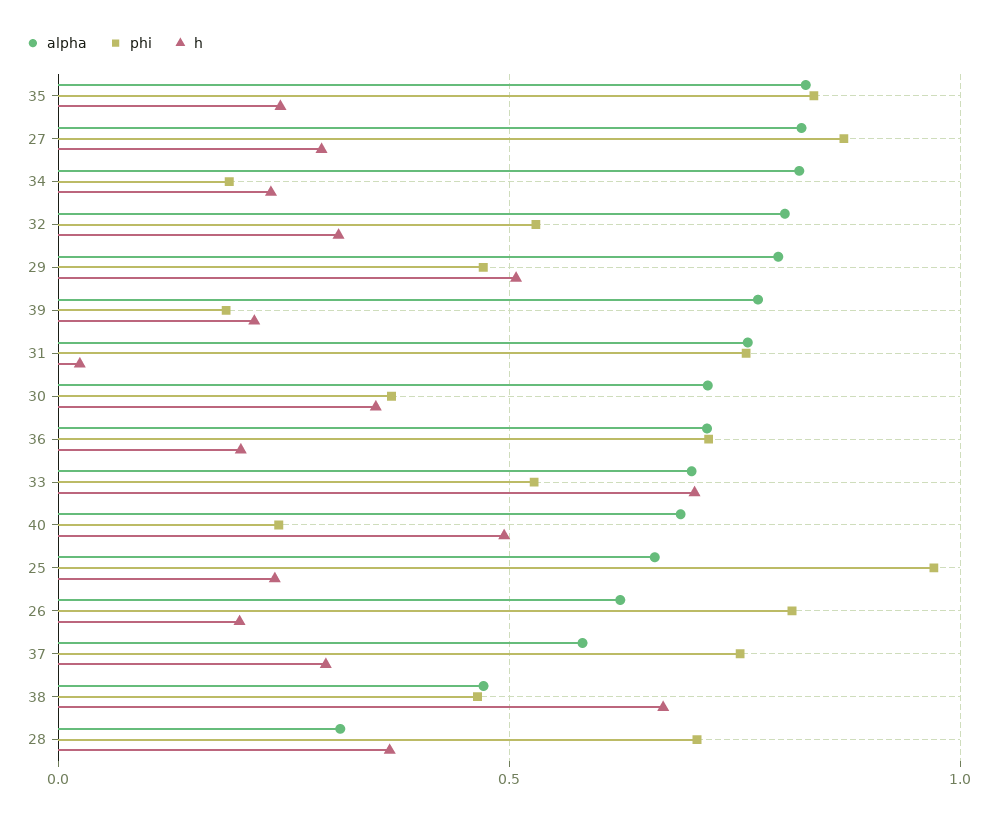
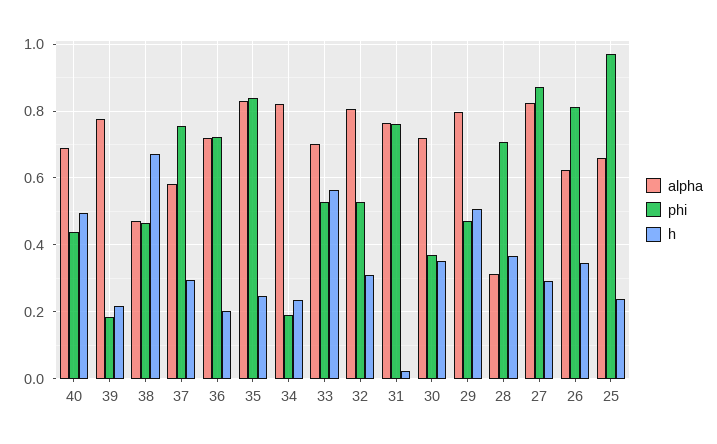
  {
    "alpha": {
      "35": 0.82,
      "27": 0.82,
      "34": 0.82,
      "32": 0.8,
      "29": 0.8,
      "39": 0.78,
      "31": 0.76,
      "30": 0.72,
      "36": 0.72,
      "33": 0.7,
      "40": 0.68,
      "25": 0.66,
      "26": 0.62,
      "37": 0.58,
      "38": 0.48,
      "28": 0.32
    },
    "phi": {
      "35": 0.84,
      "27": 0.88,
      "34": 0.18,
      "32": 0.52,
      "29": 0.48,
      "39": 0.18,
      "31": 0.76,
      "30": 0.36,
      "36": 0.72,
      "33": 0.52,
-     "40": 0.25,
+     "40": 0.44,
      "25": 0.98,
      "26": 0.82,
      "37": 0.76,
      "38": 0.46,
      "28": 0.7
    },
    "h": {
      "35": 0.24,
      "27": 0.3,
      "34": 0.24,
      "32": 0.32,
      "29": 0.5,
      "39": 0.22,
      "31": 0.02,
      "30": 0.36,
      "36": 0.2,
-     "33": 0.7,
+     "33": 0.56,
      "40": 0.5,
      "25": 0.24,
-     "26": 0.2,
+     "26": 0.34,
      "37": 0.3,
      "38": 0.68,
      "28": 0.36
    }
  }

